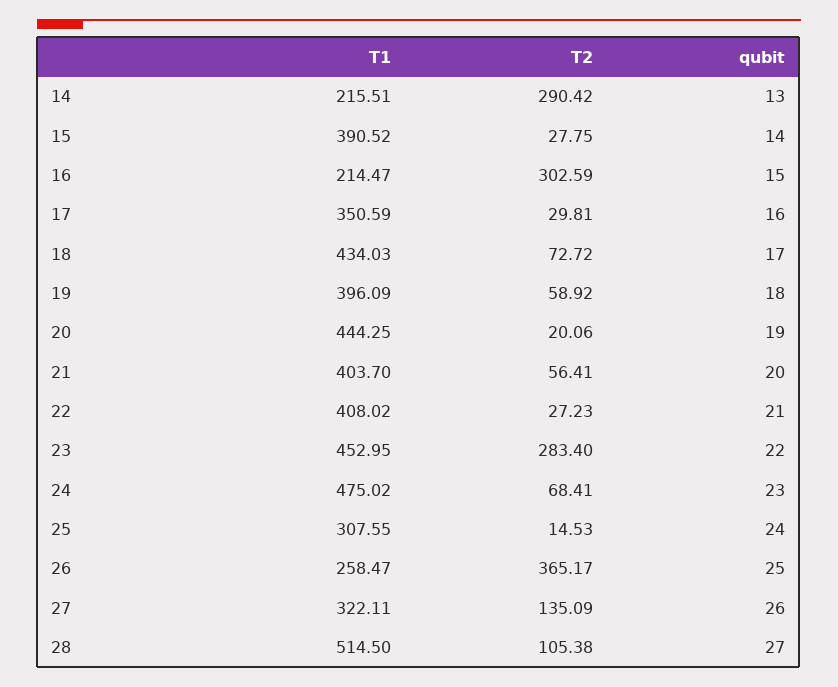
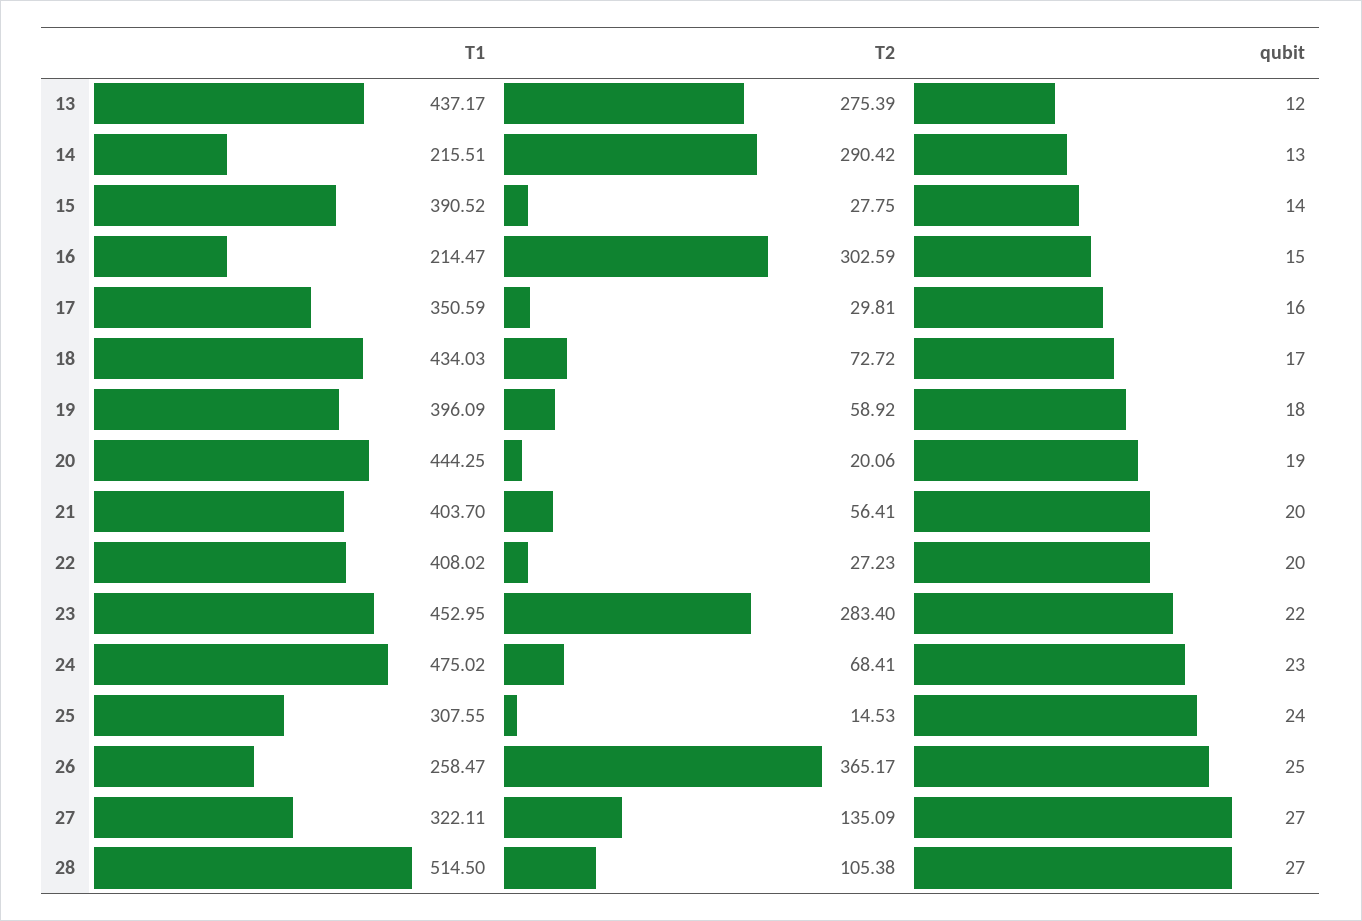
  {
    "T1": {
      "14": 215.51,
      "15": 390.52,
      "16": 214.47,
      "17": 350.59,
      "18": 434.03,
      "19": 396.09,
      "20": 444.25,
      "21": 403.7,
      "22": 408.02,
      "23": 452.95,
      "24": 475.02,
      "25": 307.55,
      "26": 258.47,
      "27": 322.11,
-     "28": 514.5
+     "28": 514.5,
+     "13": 437.17
    },
    "T2": {
      "14": 290.42,
      "15": 27.75,
      "16": 302.59,
      "17": 29.81,
      "18": 72.72,
      "19": 58.92,
      "20": 20.06,
      "21": 56.41,
      "22": 27.23,
      "23": 283.4,
      "24": 68.41,
      "25": 14.53,
      "26": 365.17,
      "27": 135.09,
-     "28": 105.38
+     "28": 105.38,
+     "13": 275.39
    },
    "qubit": {
      "14": 13,
      "15": 14,
      "16": 15,
      "17": 16,
      "18": 17,
      "19": 18,
      "20": 19,
      "21": 20,
-     "22": 21,
+     "22": 20,
      "23": 22,
      "24": 23,
      "25": 24,
      "26": 25,
-     "27": 26,
+     "27": 27,
-     "28": 27
+     "28": 27,
+     "13": 12
    }
  }

